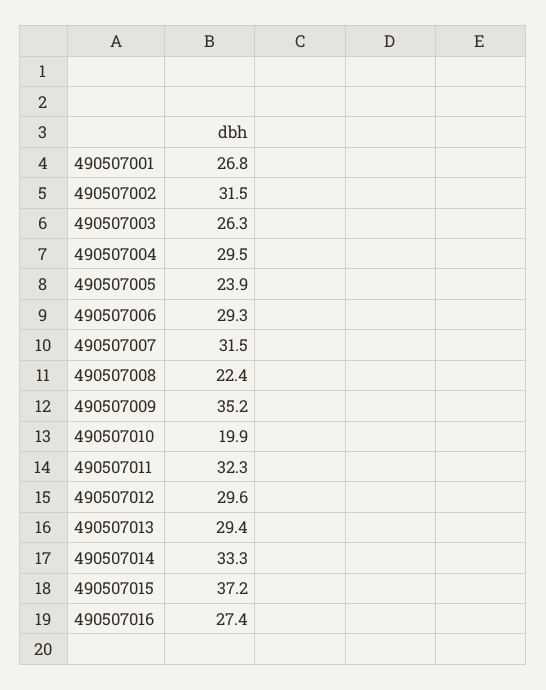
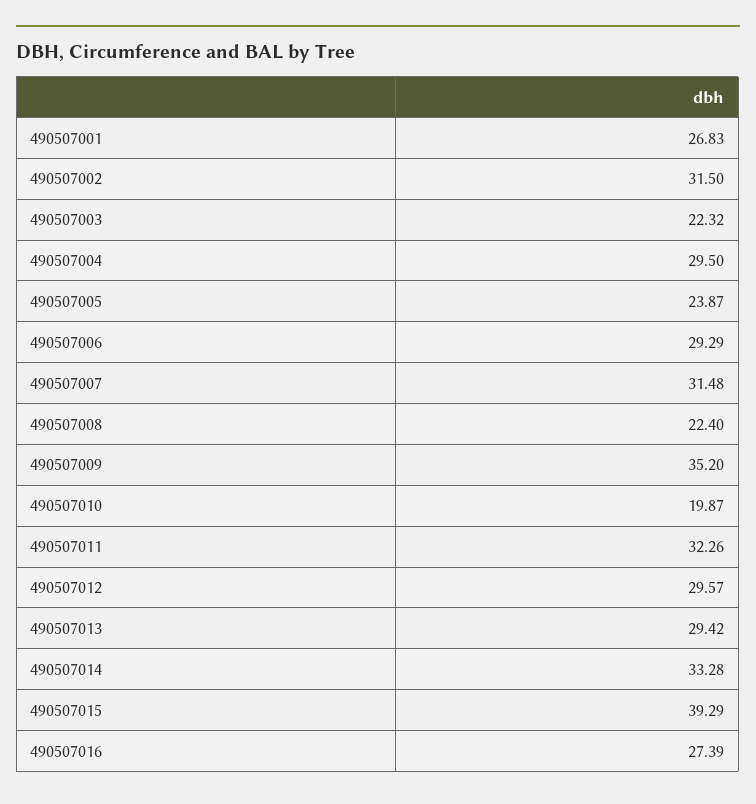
  {
    "490507001": 26.83,
    "490507002": 31.5,
-   "490507003": 26.3,
+   "490507003": 22.32,
    "490507004": 29.5,
    "490507005": 23.87,
    "490507006": 29.29,
    "490507007": 31.48,
    "490507008": 22.4,
    "490507009": 35.2,
    "490507010": 19.87,
    "490507011": 32.26,
    "490507012": 29.57,
    "490507013": 29.42,
    "490507014": 33.28,
-   "490507015": 37.2,
+   "490507015": 39.29,
    "490507016": 27.39
  }

